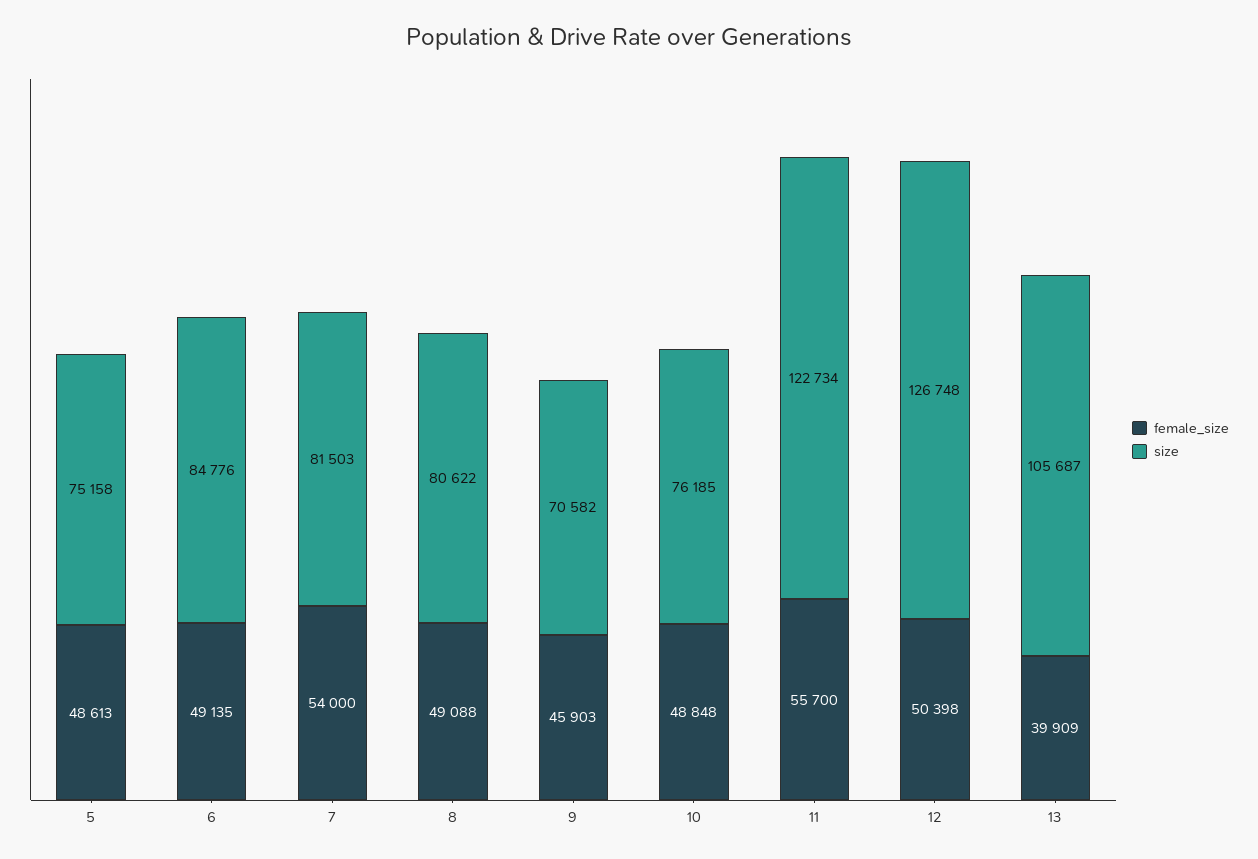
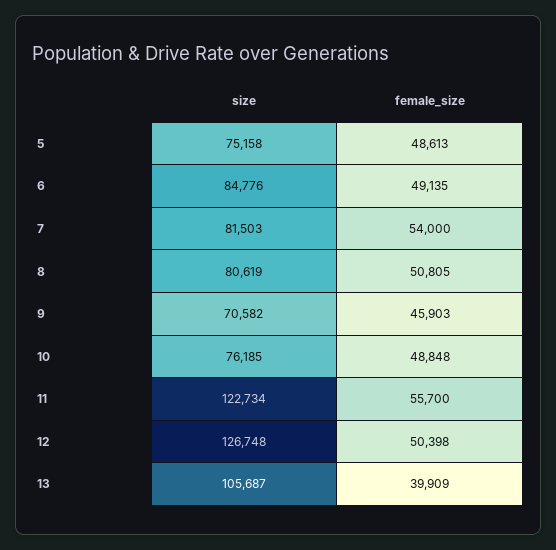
  {
    "female_size": {
      "5": 48613,
      "6": 49135,
      "7": 54000,
-     "8": 49088,
+     "8": 50805,
      "9": 45903,
      "10": 48848,
      "11": 55700,
      "12": 50398,
      "13": 39909
    },
    "size": {
      "5": 75158,
      "6": 84776,
      "7": 81503,
-     "8": 80622,
+     "8": 80619,
      "9": 70582,
      "10": 76185,
      "11": 122734,
      "12": 126748,
      "13": 105687
    }
  }

